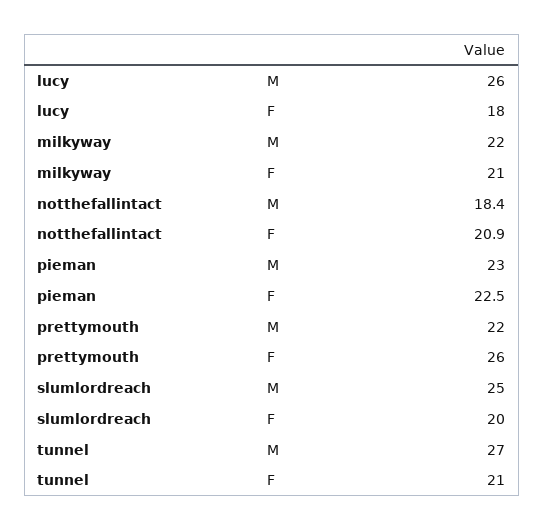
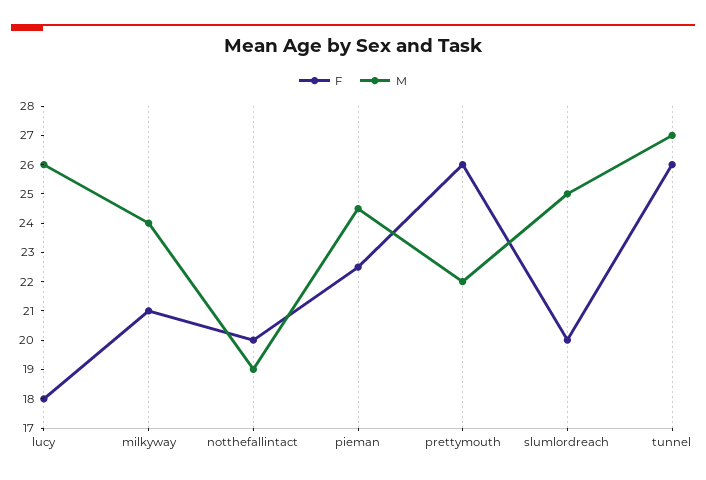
  {
    "M": {
      "lucy": 26,
-     "milkyway": 22,
+     "milkyway": 24,
-     "notthefallintact": 18.4,
+     "notthefallintact": 19,
-     "pieman": 23,
+     "pieman": 24.5,
      "prettymouth": 22,
      "slumlordreach": 25,
      "tunnel": 27
    },
    "F": {
      "lucy": 18,
      "milkyway": 21,
-     "notthefallintact": 20.9,
+     "notthefallintact": 20,
      "pieman": 22.5,
      "prettymouth": 26,
      "slumlordreach": 20,
-     "tunnel": 21
+     "tunnel": 26
    }
  }

